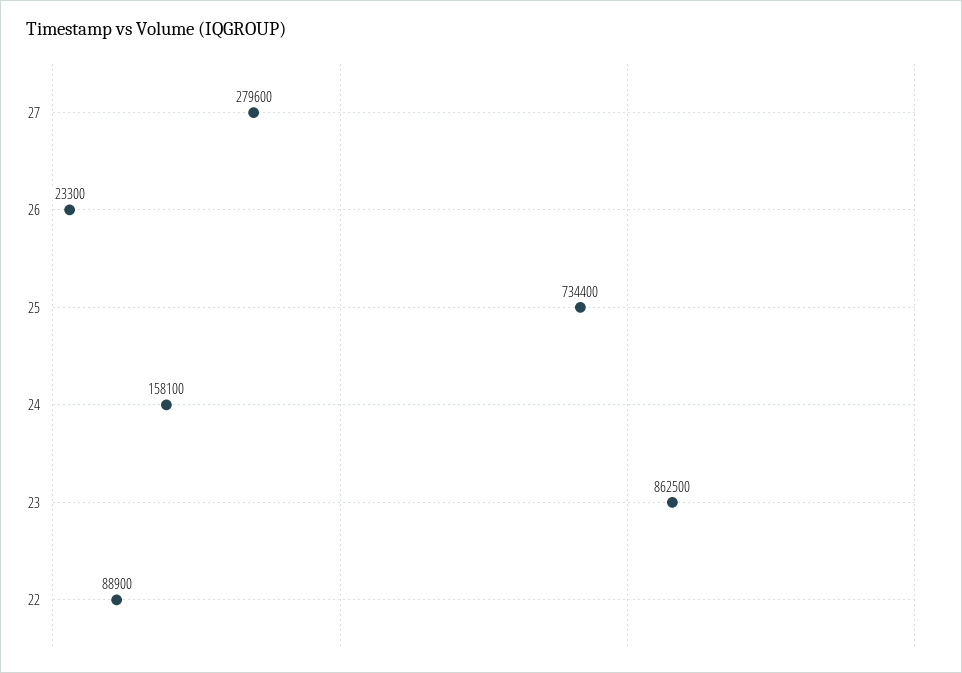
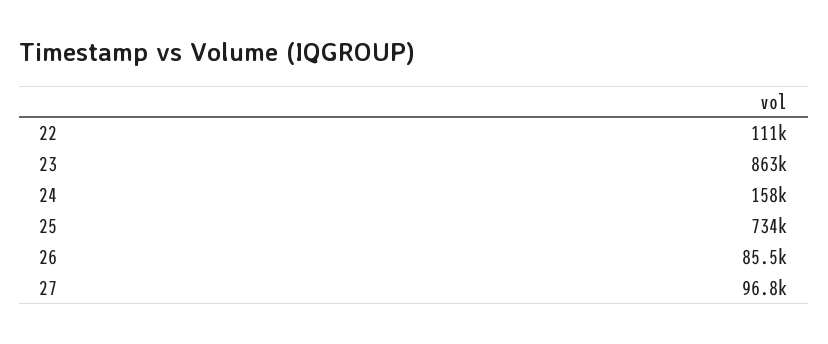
  {
-   "27": 279600,
+   "27": 96800,
-   "26": 23300,
+   "26": 85500,
    "25": 734400,
    "24": 158100,
    "23": 862500,
-   "22": 88900
+   "22": 111000
  }

